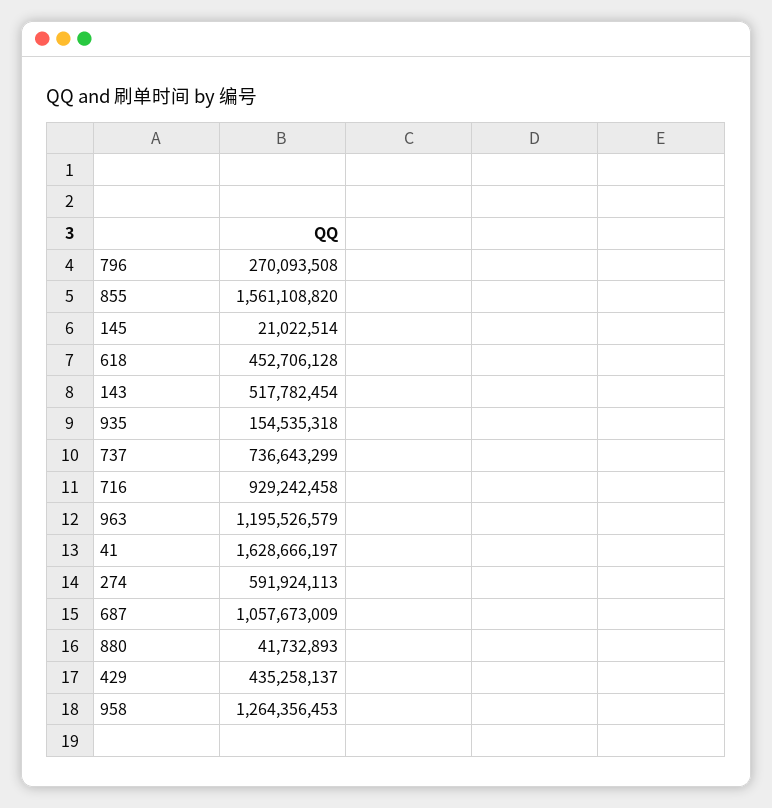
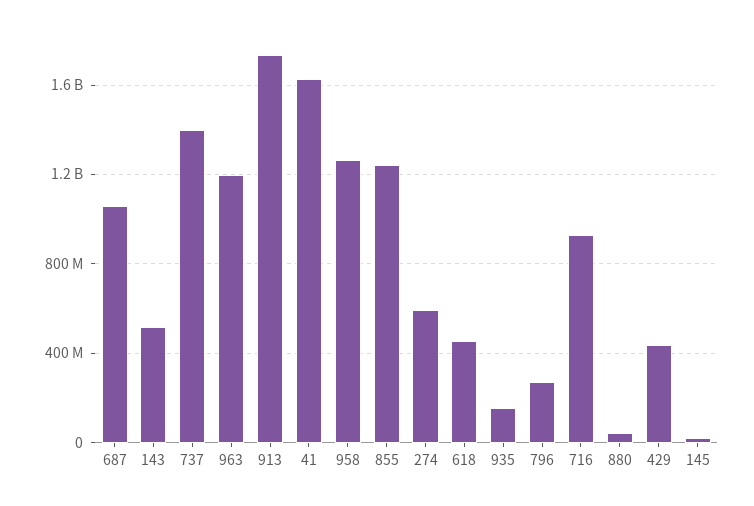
  {
    "796": 270093508,
-   "855": 1561108820,
+   "855": 1250000000,
    "145": 21022514,
    "618": 452706128,
    "143": 517782454,
    "935": 154535318,
-   "737": 736643299,
+   "737": 1400000000,
    "716": 929242458,
    "963": 1195526579,
    "41": 1628666197,
    "274": 591924113,
    "687": 1057673009,
    "880": 41732893,
    "429": 435258137,
-   "958": 1264356453
+   "958": 1264356453,
+   "913": 1750000000
  }

